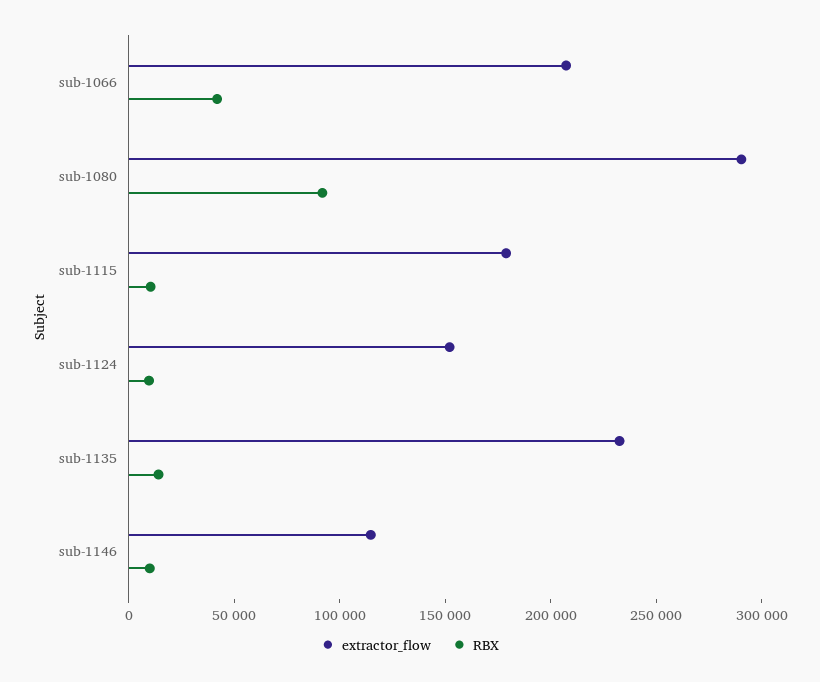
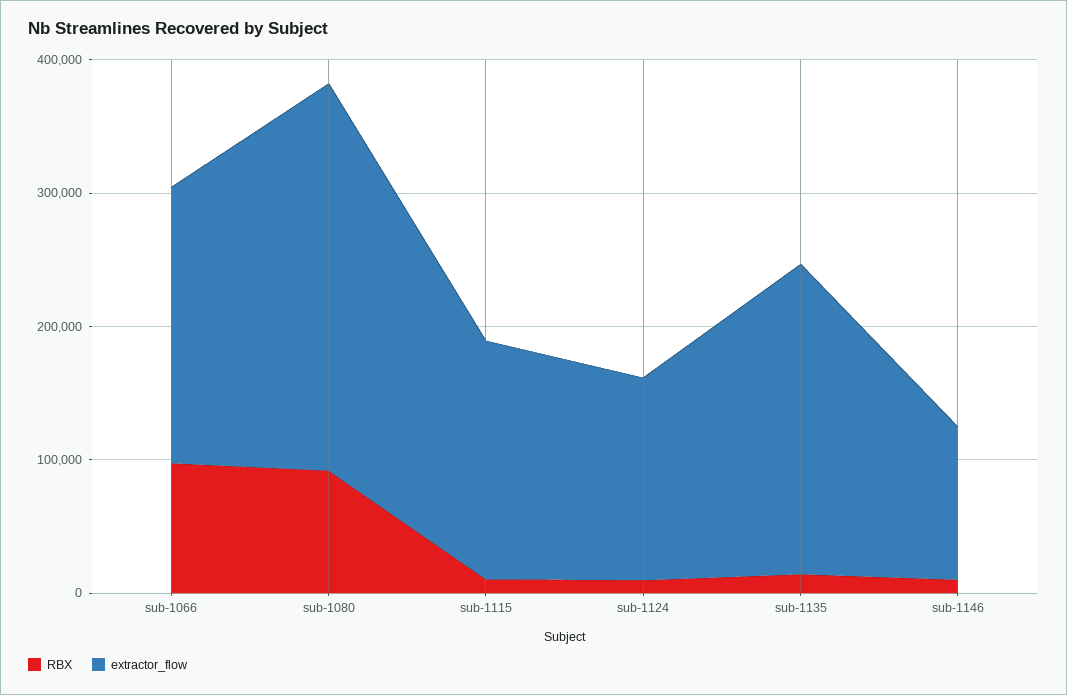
  {
    "extractor_flow": {
      "sub-1066": 210000,
      "sub-1080": 290000,
      "sub-1115": 180000,
      "sub-1124": 150000,
      "sub-1135": 230000,
      "sub-1146": 110000
    },
    "RBX": {
-     "sub-1066": 40000,
+     "sub-1066": 100000,
      "sub-1080": 90000,
      "sub-1115": 10000,
      "sub-1124": 10000,
      "sub-1135": 10000,
      "sub-1146": 10000
    }
  }

